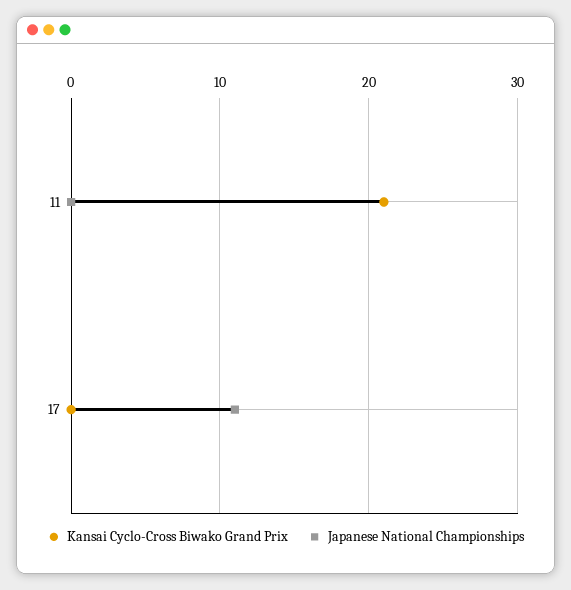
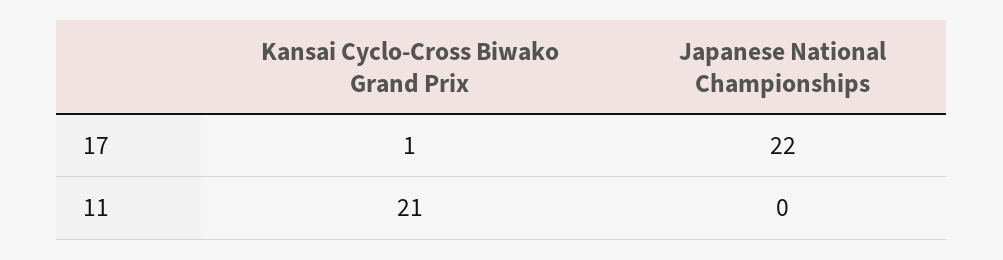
  {
    "Kansai Cyclo-Cross Biwako Grand Prix": {
      "11": 21,
-     "17": 0
+     "17": 1
    },
    "Japanese National Championships": {
      "11": 0,
-     "17": 11
+     "17": 22
    }
  }

